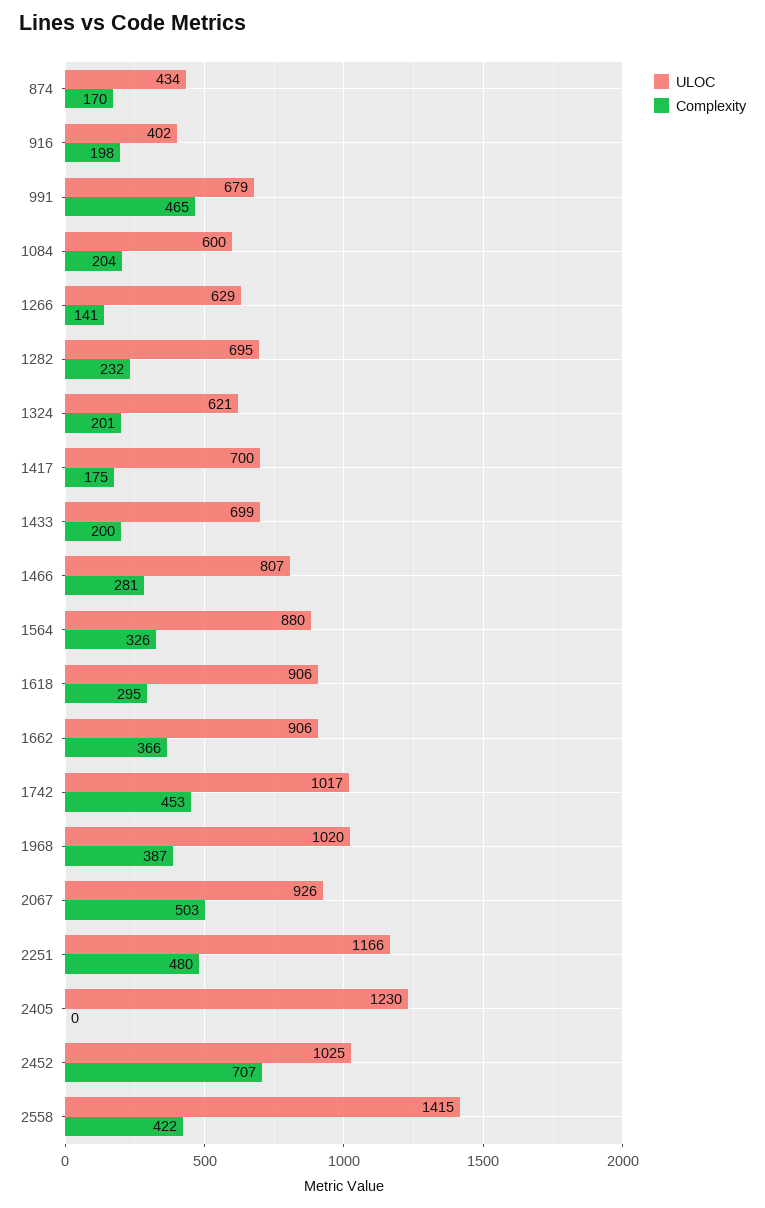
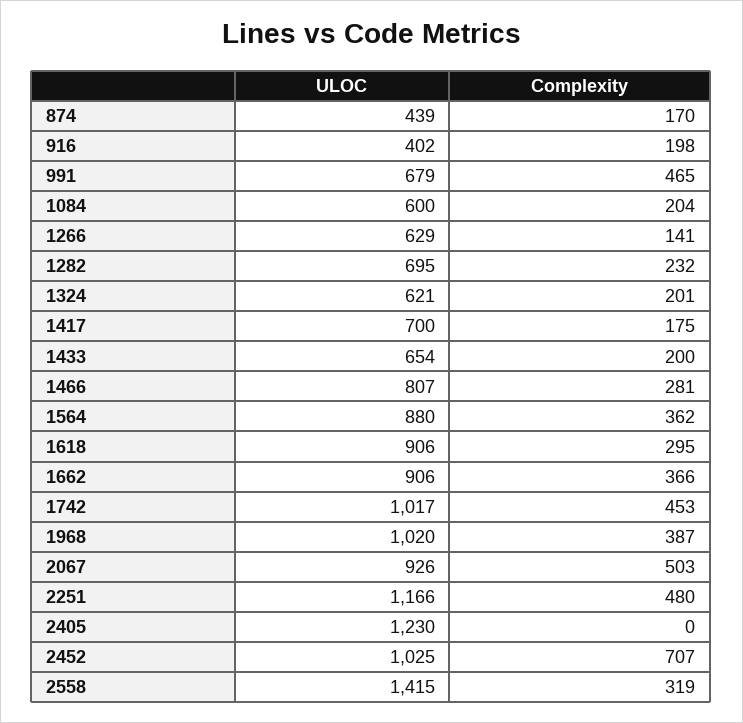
  {
    "ULOC": {
-     "874": 434,
+     "874": 439,
      "916": 402,
      "991": 679,
      "1084": 600,
      "1266": 629,
      "1282": 695,
      "1324": 621,
      "1417": 700,
-     "1433": 699,
+     "1433": 654,
      "1466": 807,
      "1564": 880,
      "1618": 906,
      "1662": 906,
      "1742": 1017,
      "1968": 1020,
      "2067": 926,
      "2251": 1166,
      "2405": 1230,
      "2452": 1025,
      "2558": 1415
    },
    "Complexity": {
      "874": 170,
      "916": 198,
      "991": 465,
      "1084": 204,
      "1266": 141,
      "1282": 232,
      "1324": 201,
      "1417": 175,
      "1433": 200,
      "1466": 281,
-     "1564": 326,
+     "1564": 362,
      "1618": 295,
      "1662": 366,
      "1742": 453,
      "1968": 387,
      "2067": 503,
      "2251": 480,
      "2405": 0,
      "2452": 707,
-     "2558": 422
+     "2558": 319
    }
  }

